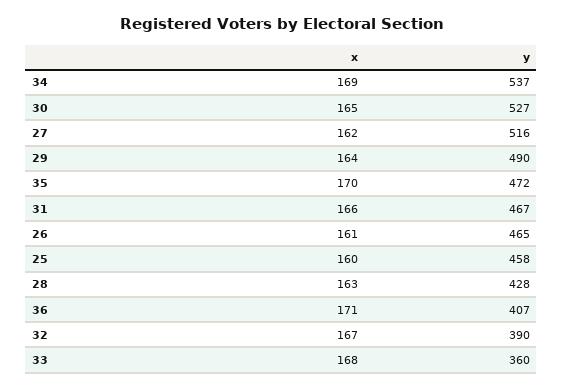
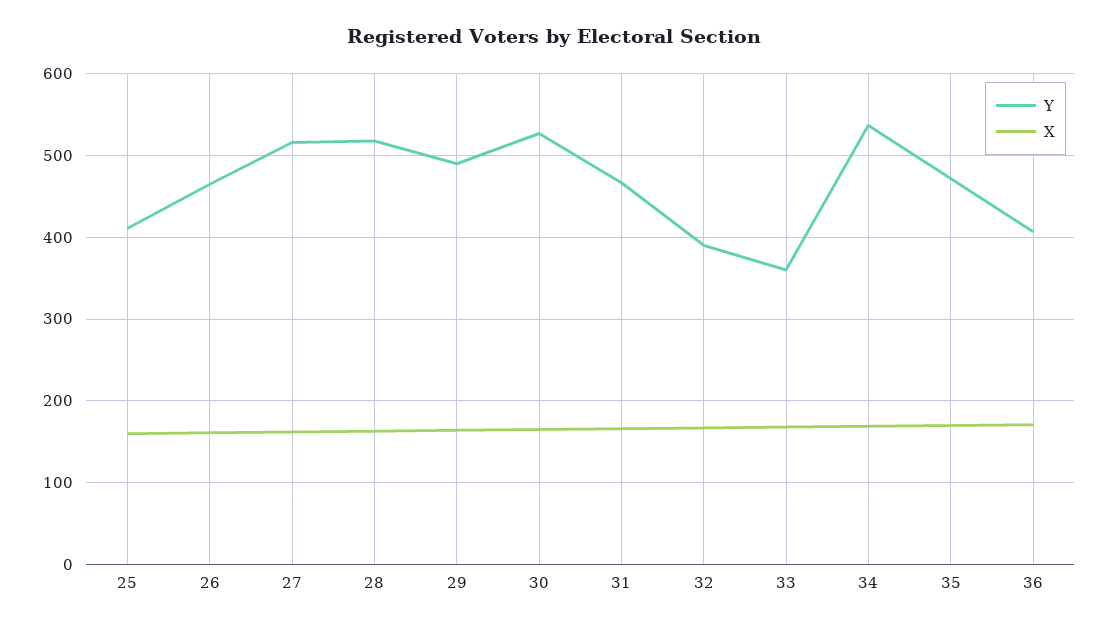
  {
    "x": {
      "34": 169,
      "30": 165,
      "27": 162,
      "29": 164,
      "35": 170,
      "31": 166,
      "26": 161,
      "25": 160,
      "28": 163,
      "36": 171,
      "32": 167,
      "33": 168
    },
    "y": {
      "34": 537,
      "30": 527,
      "27": 516,
      "29": 490,
      "35": 472,
      "31": 467,
      "26": 465,
-     "25": 458,
+     "25": 410,
-     "28": 428,
+     "28": 520,
      "36": 407,
      "32": 390,
      "33": 360
    }
  }

